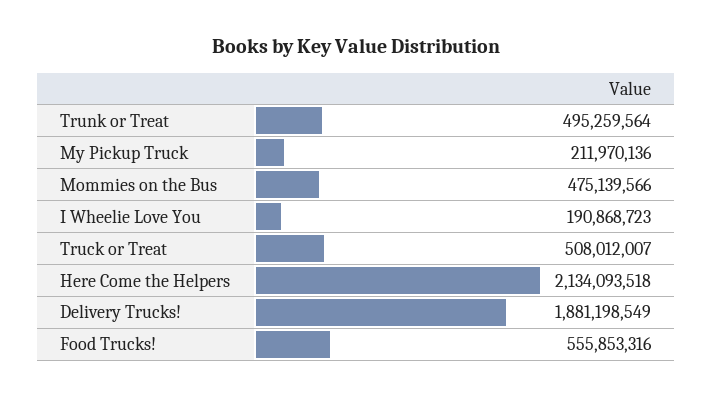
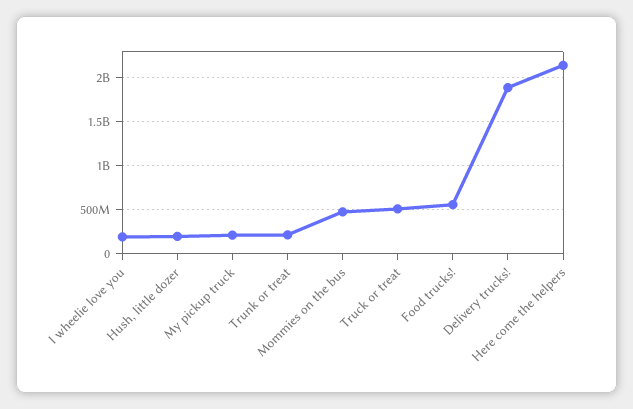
  {
-   "Trunk or Treat": 495259564,
+   "Trunk or Treat": 200000000,
    "My Pickup Truck": 211970136,
    "Mommies on the Bus": 475139566,
    "I Wheelie Love You": 190868723,
    "Truck or Treat": 508012007,
    "Here Come the Helpers": 2134093518,
    "Delivery Trucks!": 1881198549,
-   "Food Trucks!": 555853316
+   "Food Trucks!": 555853316,
+   "Hush, little dozer": 200000000
  }

